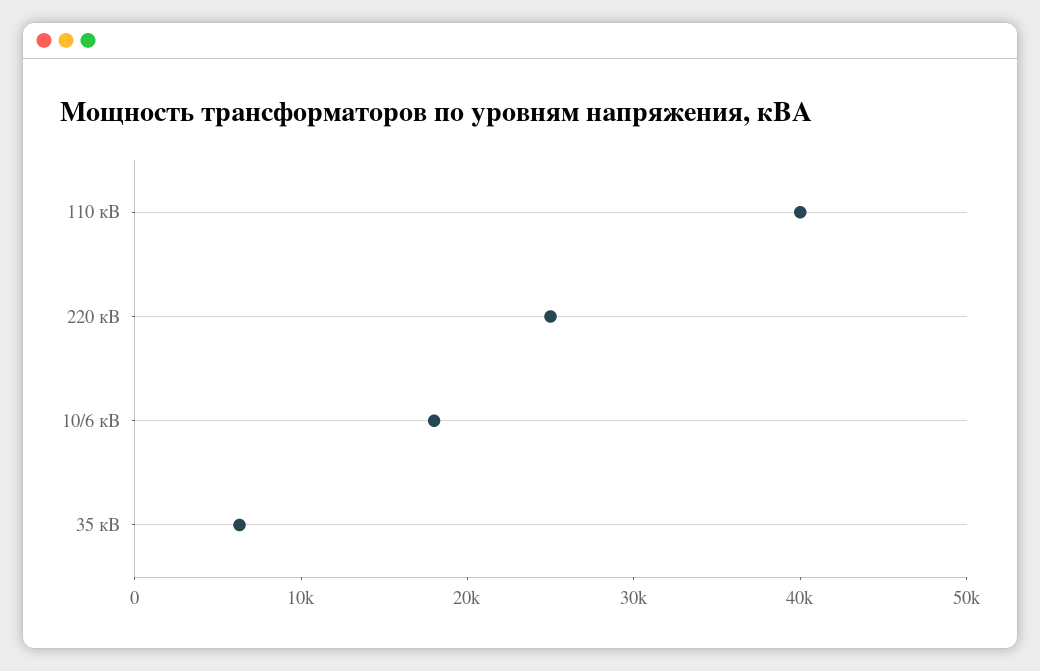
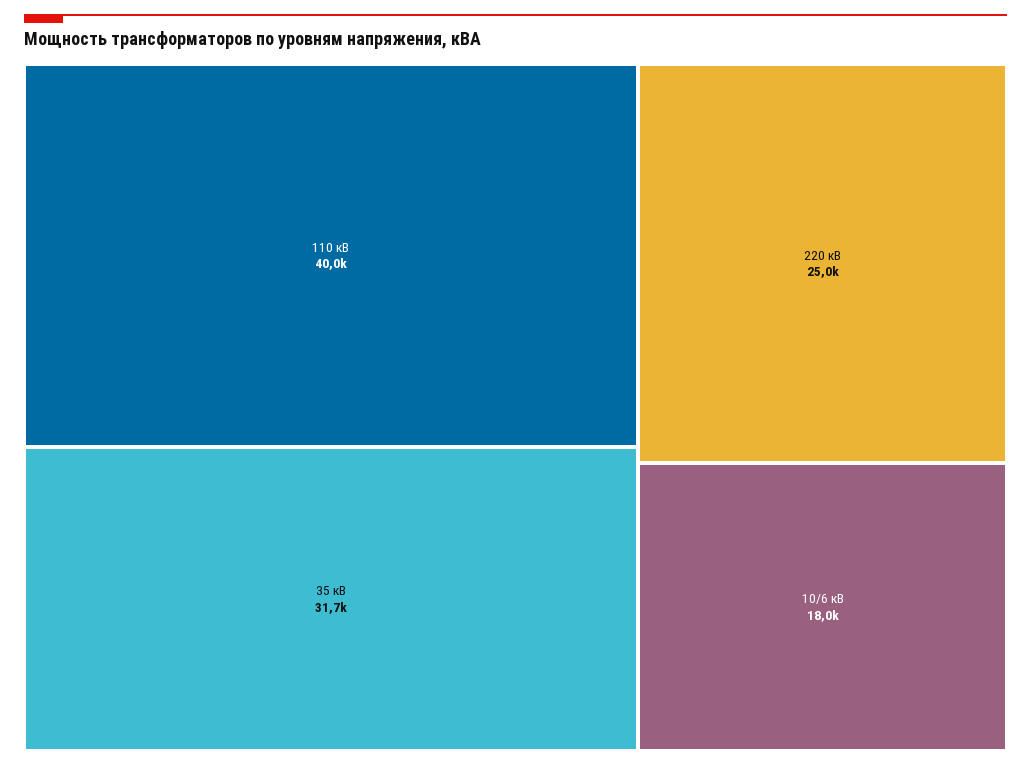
  {
    "110 кВ": 40000,
    "220 кВ": 25000,
    "10/6 кВ": 18000,
-   "35 кВ": 6000
+   "35 кВ": 31700
  }

